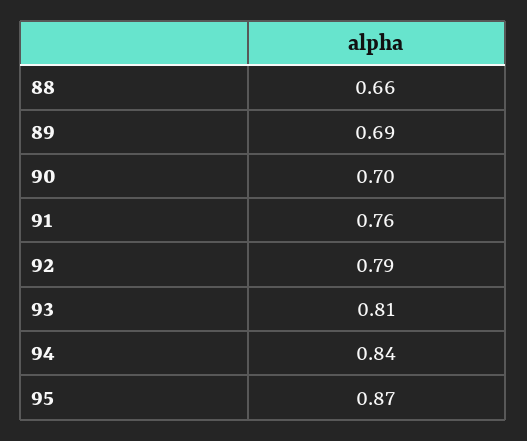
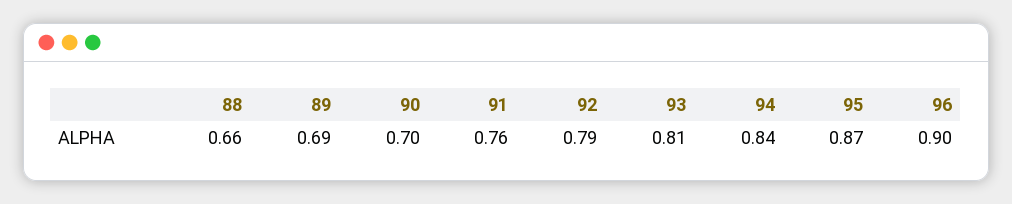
  {
    "88": 0.66,
    "89": 0.69,
    "90": 0.7,
    "91": 0.76,
    "92": 0.79,
    "93": 0.81,
    "94": 0.84,
-   "95": 0.87
+   "95": 0.87,
+   "96": 0.9
  }

